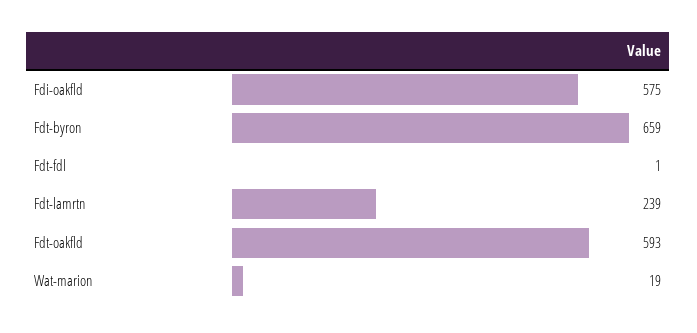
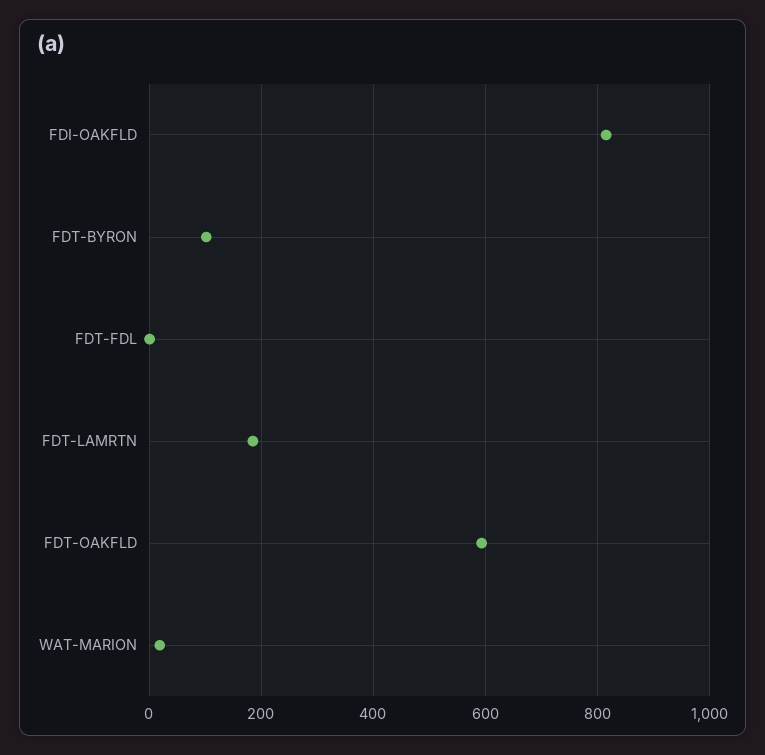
  {
-   "Fdi-oakfld": 575,
+   "Fdi-oakfld": 820,
-   "Fdt-byron": 659,
+   "Fdt-byron": 100,
    "Fdt-fdl": 1,
-   "Fdt-lamrtn": 239,
+   "Fdt-lamrtn": 180,
    "Fdt-oakfld": 593,
    "Wat-marion": 19
  }

